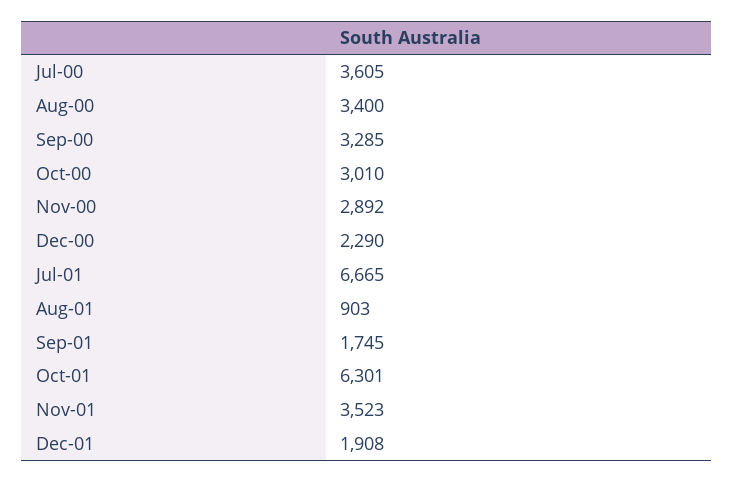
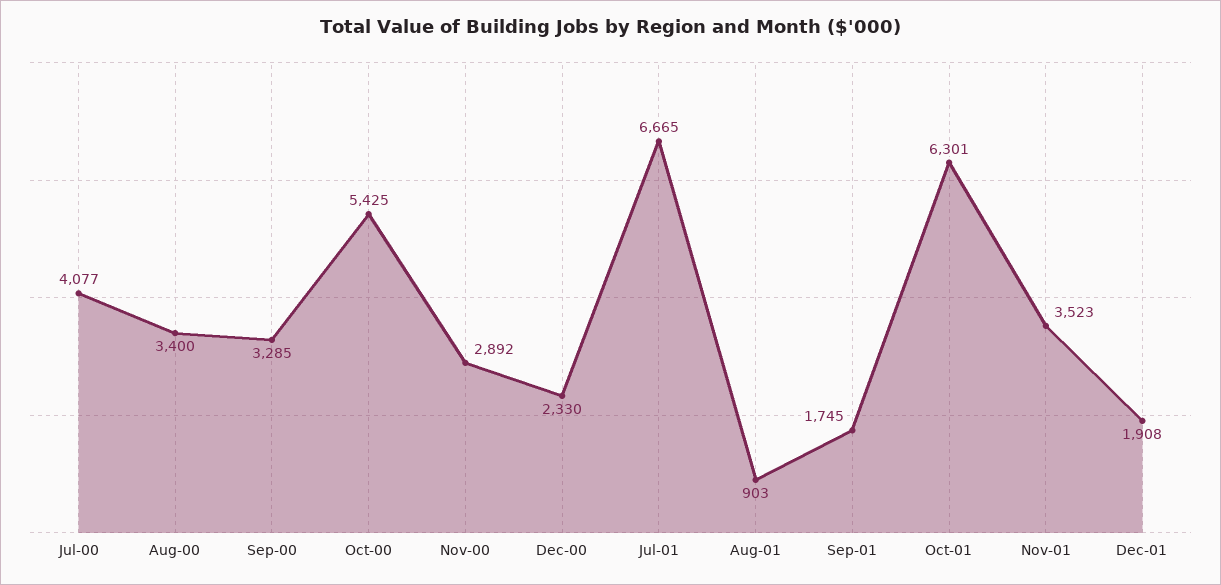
  {
-   "Jul-00": 3605,
+   "Jul-00": 4077,
    "Aug-00": 3400,
    "Sep-00": 3285,
-   "Oct-00": 3010,
+   "Oct-00": 5425,
    "Nov-00": 2892,
-   "Dec-00": 2290,
+   "Dec-00": 2330,
    "Jul-01": 6665,
    "Aug-01": 903,
    "Sep-01": 1745,
    "Oct-01": 6301,
    "Nov-01": 3523,
    "Dec-01": 1908
  }

